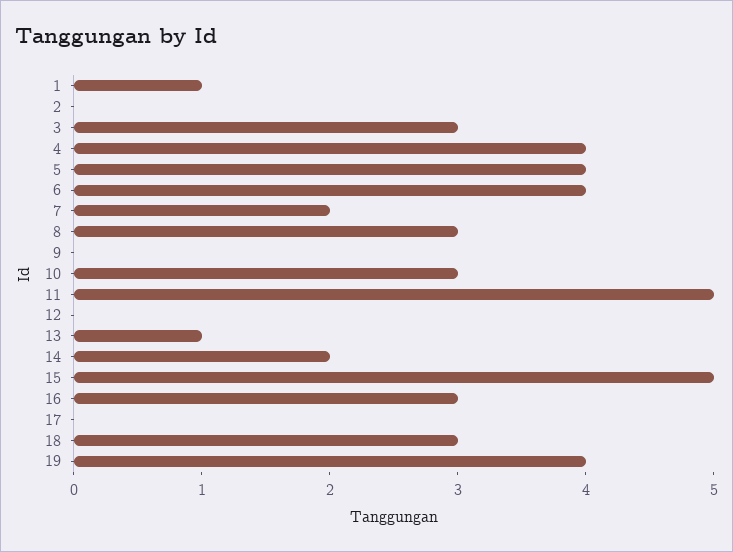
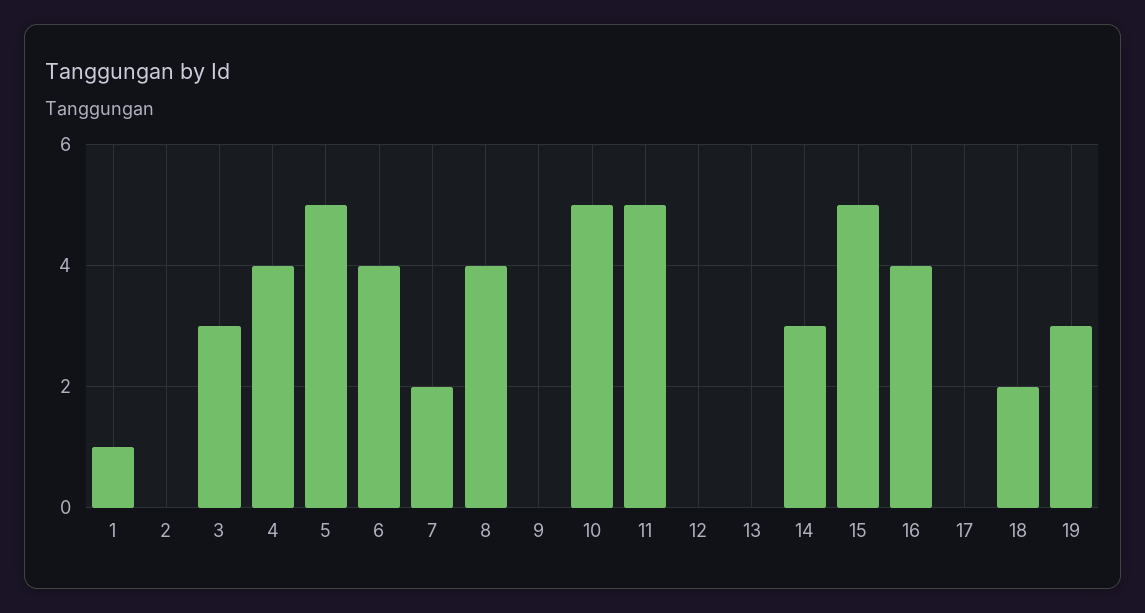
  {
    "1": 1,
    "2": 0,
    "3": 3,
    "4": 4,
-   "5": 4,
+   "5": 5,
    "6": 4,
    "7": 2,
-   "8": 3,
+   "8": 4,
    "9": 0,
-   "10": 3,
+   "10": 5,
    "11": 5,
    "12": 0,
-   "13": 1,
+   "13": 0,
-   "14": 2,
+   "14": 3,
    "15": 5,
-   "16": 3,
+   "16": 4,
    "17": 0,
-   "18": 3,
+   "18": 2,
-   "19": 4
+   "19": 3
  }

